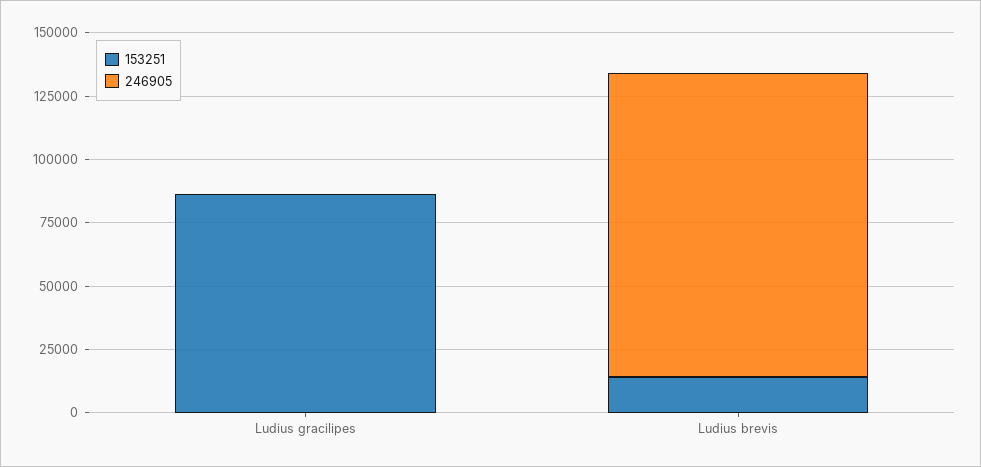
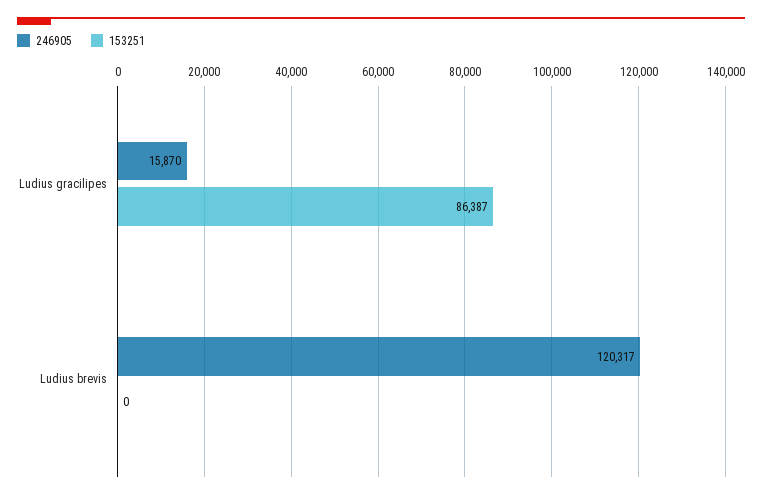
  {
    "153251": {
      "Ludius gracilipes": 86387,
-     "Ludius brevis": 15000
+     "Ludius brevis": 0
    },
    "246905": {
-     "Ludius gracilipes": 0,
+     "Ludius gracilipes": 15870,
      "Ludius brevis": 120317
    }
  }

